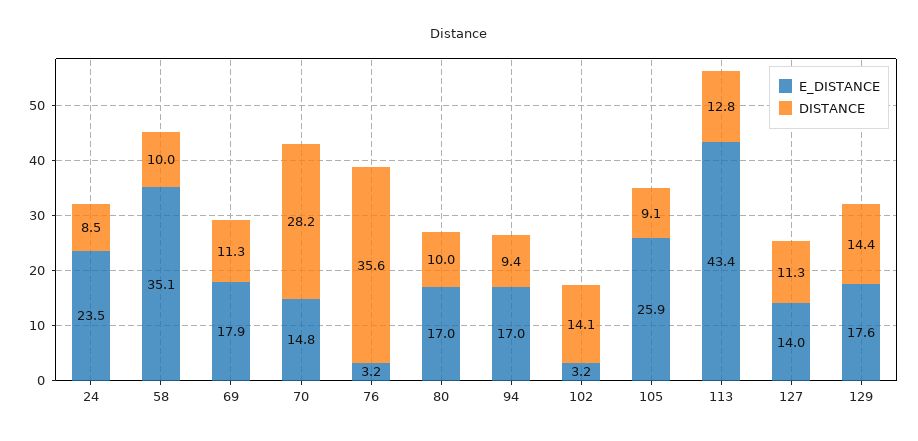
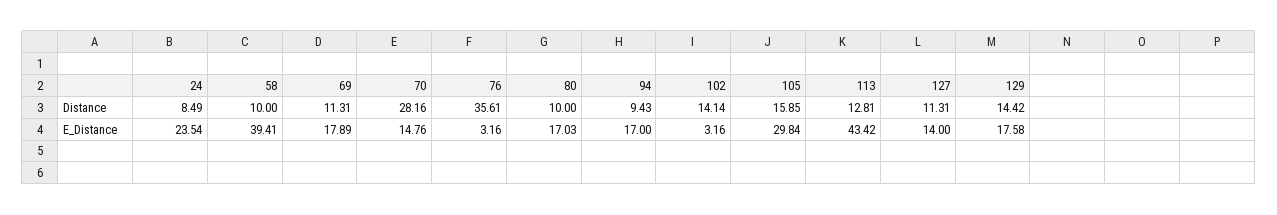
  {
    "E_DISTANCE": {
      "24": 23.54,
-     "58": 35.1,
+     "58": 39.41,
      "69": 17.89,
      "70": 14.76,
      "76": 3.16,
      "80": 17.03,
      "94": 17,
      "102": 3.16,
-     "105": 25.9,
+     "105": 29.84,
      "113": 43.42,
      "127": 14,
      "129": 17.58
    },
    "DISTANCE": {
      "24": 8.49,
      "58": 10,
      "69": 11.31,
      "70": 28.16,
      "76": 35.61,
      "80": 10,
      "94": 9.43,
      "102": 14.14,
-     "105": 9.1,
+     "105": 15.85,
      "113": 12.81,
      "127": 11.31,
      "129": 14.42
    }
  }

